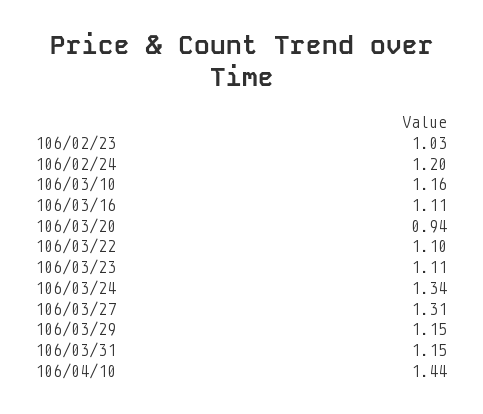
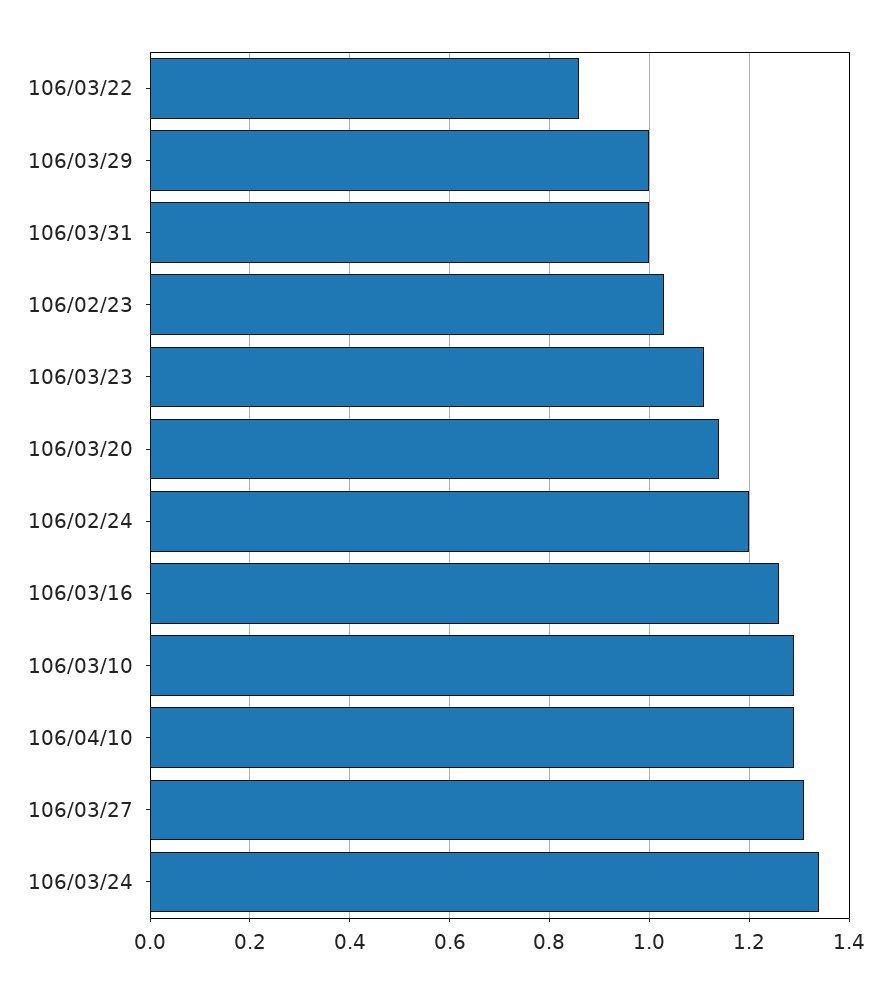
  {
    "106/02/23": 1.03,
    "106/02/24": 1.2,
-   "106/03/10": 1.16,
+   "106/03/10": 1.3,
-   "106/03/16": 1.11,
+   "106/03/16": 1.25,
-   "106/03/20": 0.94,
+   "106/03/20": 1.15,
-   "106/03/22": 1.1,
+   "106/03/22": 0.85,
    "106/03/23": 1.11,
    "106/03/24": 1.34,
    "106/03/27": 1.31,
-   "106/03/29": 1.15,
+   "106/03/29": 1,
-   "106/03/31": 1.15,
+   "106/03/31": 1,
-   "106/04/10": 1.44
+   "106/04/10": 1.3
  }

